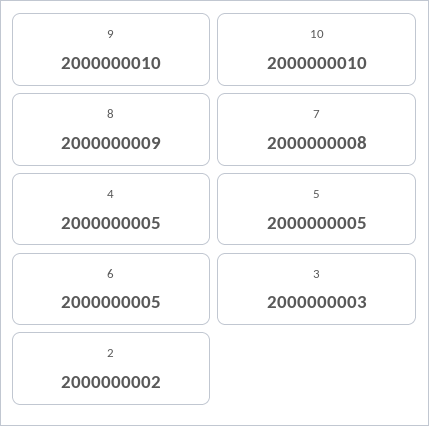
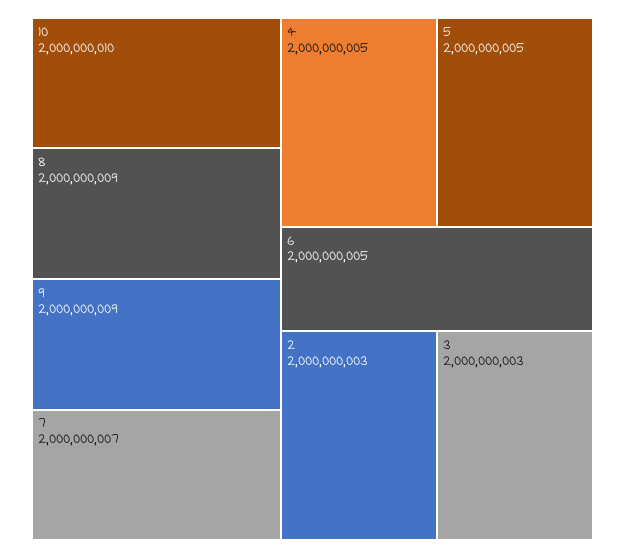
  {
-   "9": 2000000010,
+   "9": 2000000009,
    "10": 2000000010,
    "8": 2000000009,
-   "7": 2000000008,
+   "7": 2000000007,
    "4": 2000000005,
    "5": 2000000005,
    "6": 2000000005,
    "3": 2000000003,
-   "2": 2000000002
+   "2": 2000000003
  }

